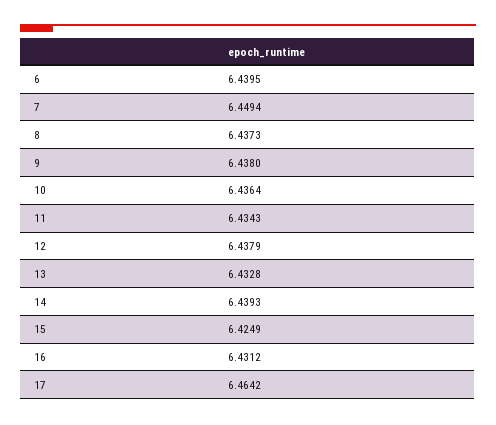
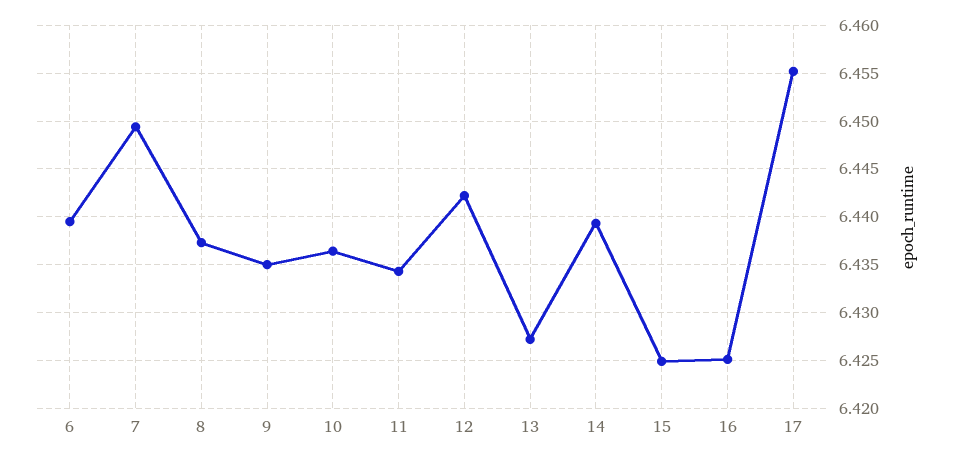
  {
    "6": 6.4395,
    "7": 6.4494,
    "8": 6.4373,
-   "9": 6.438,
+   "9": 6.435,
    "10": 6.4364,
    "11": 6.4343,
-   "12": 6.4379,
+   "12": 6.442,
-   "13": 6.4328,
+   "13": 6.427,
    "14": 6.4393,
    "15": 6.4249,
-   "16": 6.4312,
+   "16": 6.425,
-   "17": 6.4642
+   "17": 6.455
  }

